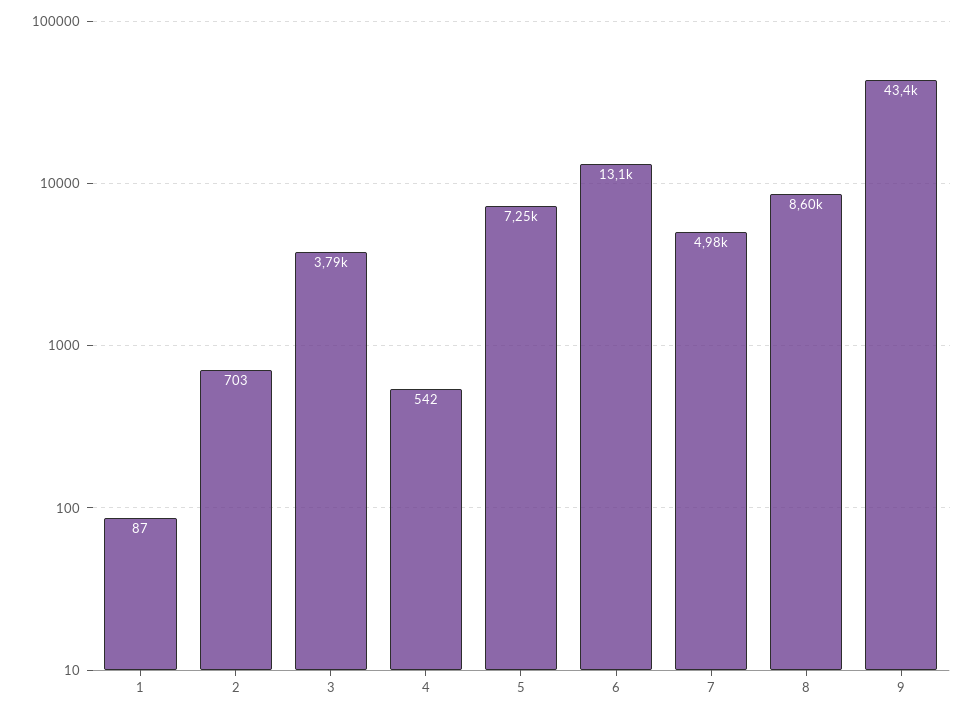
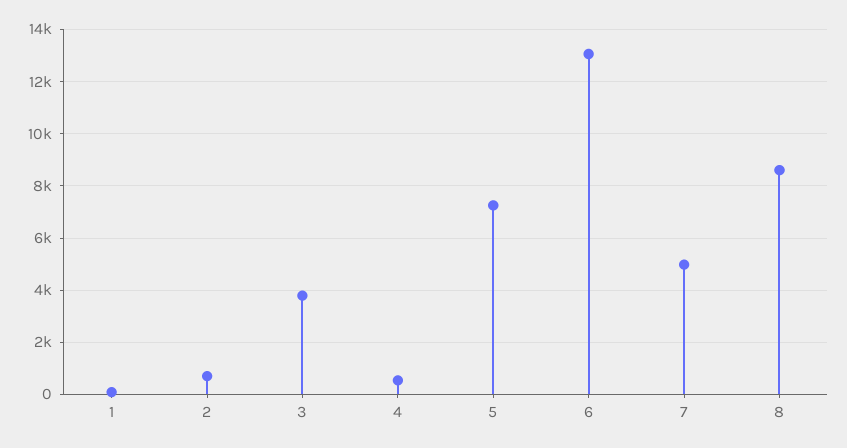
  {
    "1": 87,
    "2": 703,
    "3": 3790,
    "4": 542,
    "5": 7250,
    "6": 13100,
    "7": 4980,
-   "8": 8600,
+   "8": 8600
-   "9": 43400
  }

